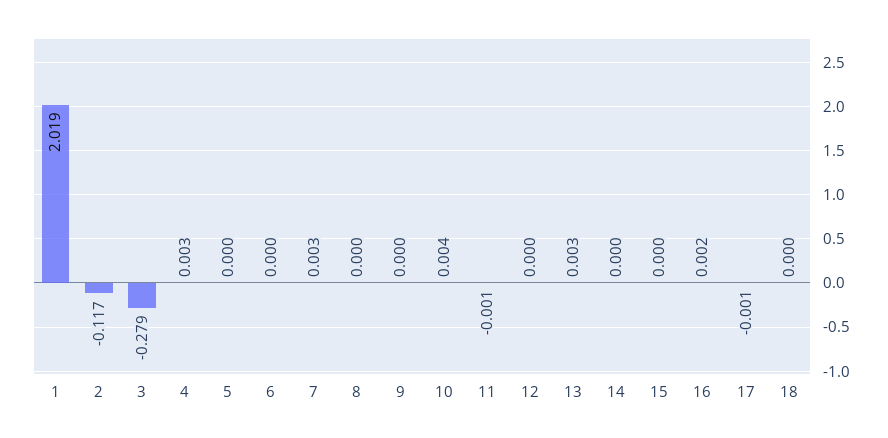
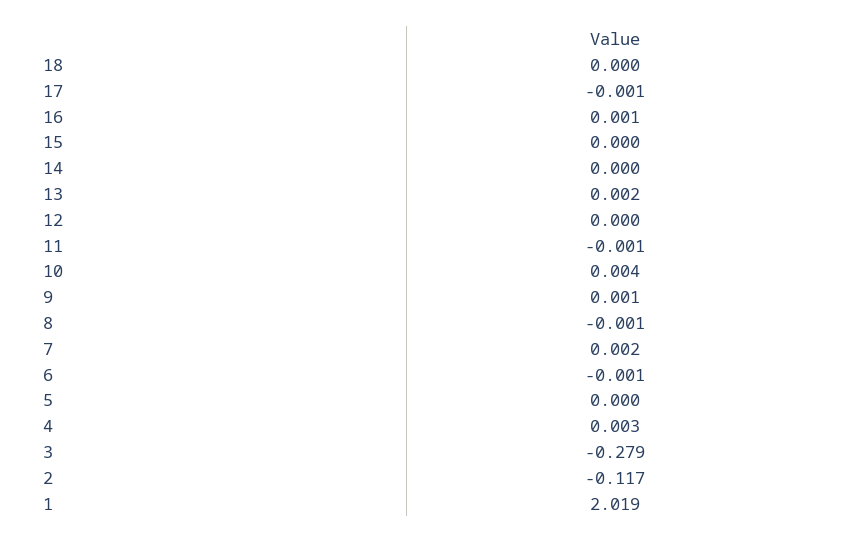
  {
    "1": 2.019,
    "2": -0.117,
    "3": -0.279,
    "4": 0.003,
    "5": 0,
-   "6": 0,
+   "6": -0.001,
-   "7": 0.003,
+   "7": 0.002,
-   "8": 0,
+   "8": -0.001,
-   "9": 0,
+   "9": 0.001,
    "10": 0.004,
    "11": -0.001,
    "12": 0,
-   "13": 0.003,
+   "13": 0.002,
    "14": 0,
    "15": 0,
-   "16": 0.002,
+   "16": 0.001,
    "17": -0.001,
    "18": 0
  }

